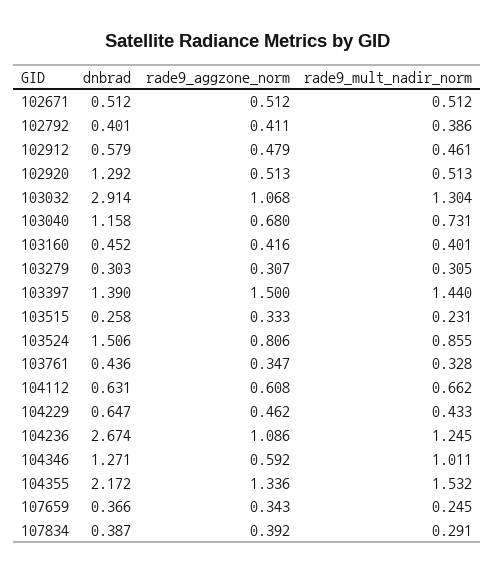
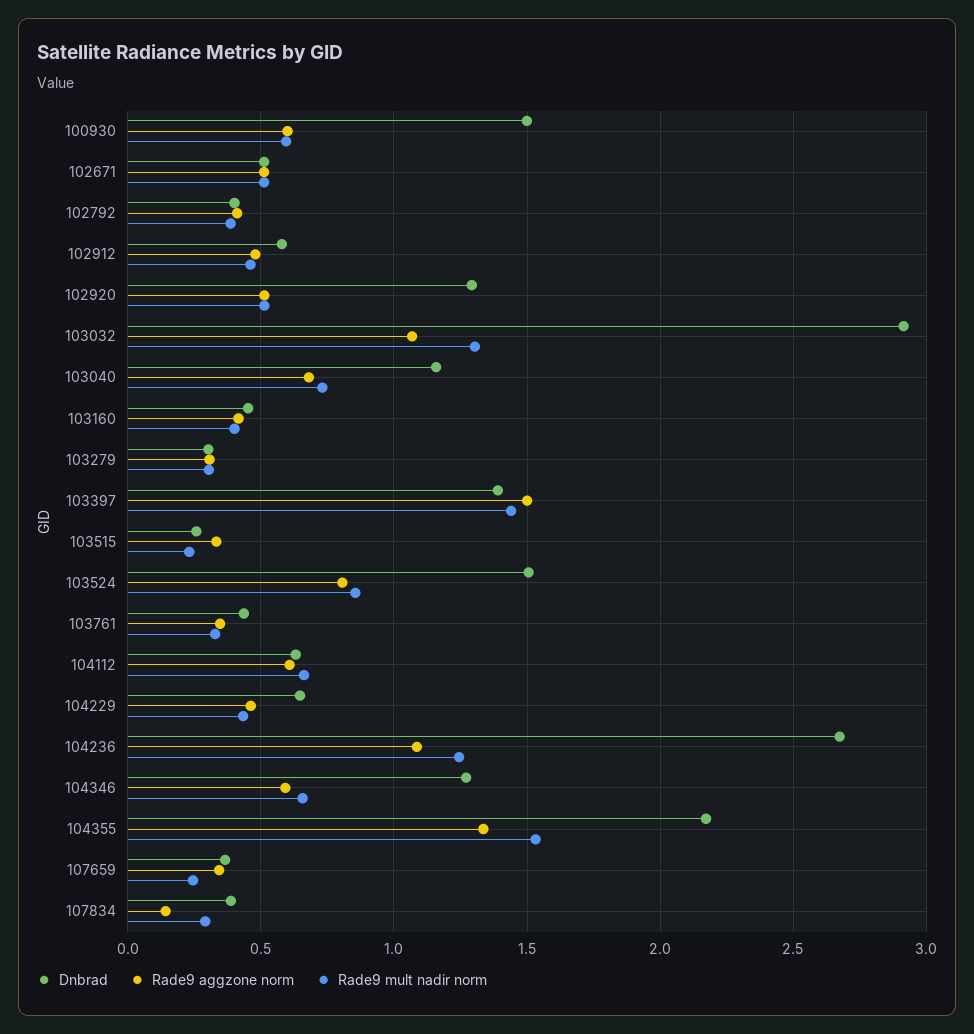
  {
    "dnbrad": {
      "102671": 0.512,
      "102792": 0.401,
      "102912": 0.579,
      "102920": 1.292,
      "103032": 2.914,
      "103040": 1.158,
      "103160": 0.452,
      "103279": 0.303,
      "103397": 1.39,
      "103515": 0.258,
      "103524": 1.506,
      "103761": 0.436,
      "104112": 0.631,
      "104229": 0.647,
      "104236": 2.674,
      "104346": 1.271,
      "104355": 2.172,
      "107659": 0.366,
-     "107834": 0.387
+     "107834": 0.387,
+     "100930": 1.5
    },
    "rade9_aggzone_norm": {
      "102671": 0.512,
      "102792": 0.411,
      "102912": 0.479,
      "102920": 0.513,
      "103032": 1.068,
      "103040": 0.68,
      "103160": 0.416,
      "103279": 0.307,
      "103397": 1.5,
      "103515": 0.333,
      "103524": 0.806,
      "103761": 0.347,
      "104112": 0.608,
      "104229": 0.462,
      "104236": 1.086,
      "104346": 0.592,
      "104355": 1.336,
      "107659": 0.343,
-     "107834": 0.392
+     "107834": 0.15,
+     "100930": 0.6
    },
    "rade9_mult_nadir_norm": {
      "102671": 0.512,
      "102792": 0.386,
      "102912": 0.461,
      "102920": 0.513,
      "103032": 1.304,
      "103040": 0.731,
      "103160": 0.401,
      "103279": 0.305,
      "103397": 1.44,
      "103515": 0.231,
      "103524": 0.855,
      "103761": 0.328,
      "104112": 0.662,
      "104229": 0.433,
      "104236": 1.245,
-     "104346": 1.011,
+     "104346": 0.65,
      "104355": 1.532,
      "107659": 0.245,
-     "107834": 0.291
+     "107834": 0.291,
+     "100930": 0.6
    }
  }

